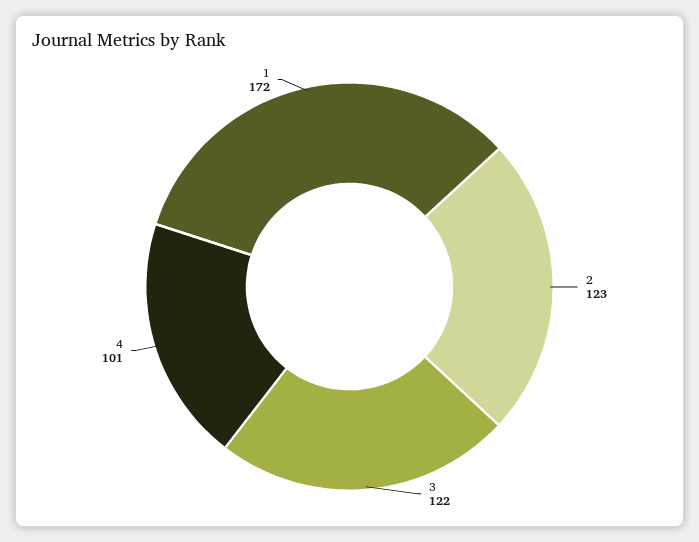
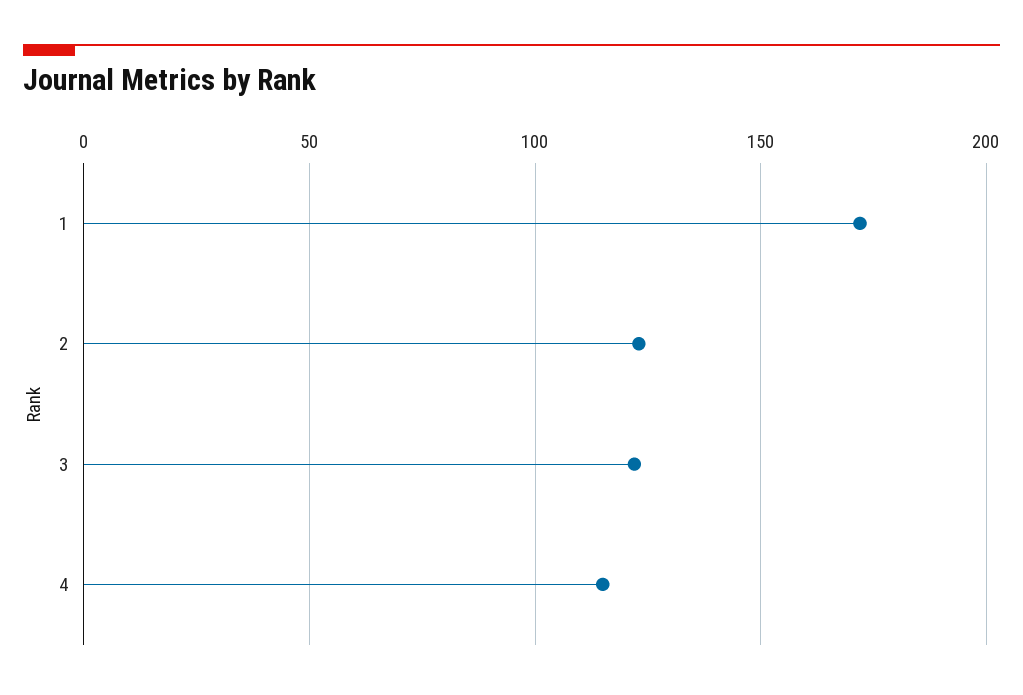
  {
    "2": 123,
    "3": 122,
-   "4": 101,
+   "4": 115,
    "1": 172
  }

